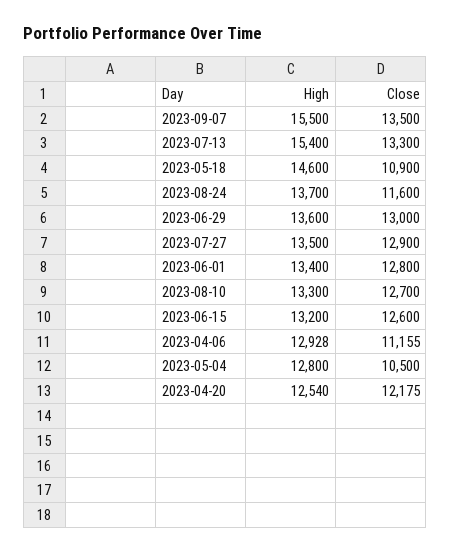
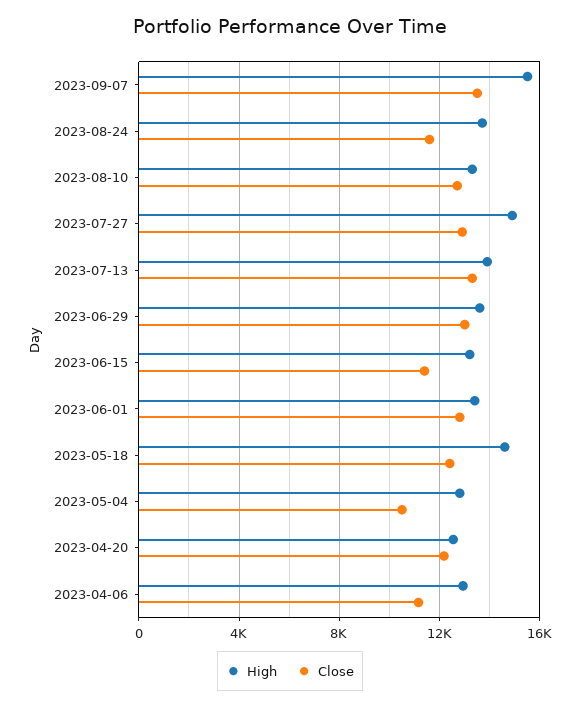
  {
    "High": {
      "2023-09-07": 15500,
-     "2023-07-13": 15400,
+     "2023-07-13": 14000,
      "2023-05-18": 14600,
      "2023-08-24": 13700,
      "2023-06-29": 13600,
-     "2023-07-27": 13500,
+     "2023-07-27": 15000,
      "2023-06-01": 13400,
      "2023-08-10": 13300,
      "2023-06-15": 13200,
      "2023-04-06": 12928,
      "2023-05-04": 12800,
      "2023-04-20": 12540
    },
    "Close": {
      "2023-09-07": 13500,
      "2023-07-13": 13300,
-     "2023-05-18": 10900,
+     "2023-05-18": 12500,
      "2023-08-24": 11600,
      "2023-06-29": 13000,
      "2023-07-27": 12900,
      "2023-06-01": 12800,
      "2023-08-10": 12700,
-     "2023-06-15": 12600,
+     "2023-06-15": 11500,
      "2023-04-06": 11155,
      "2023-05-04": 10500,
      "2023-04-20": 12175
    }
  }

